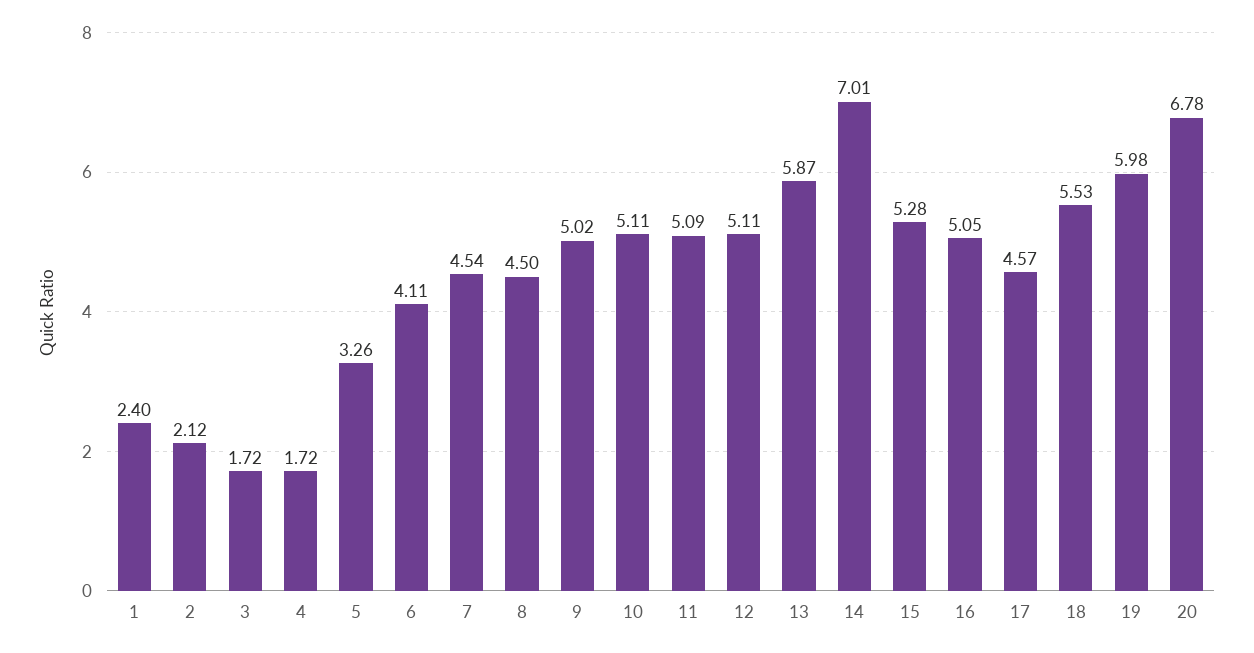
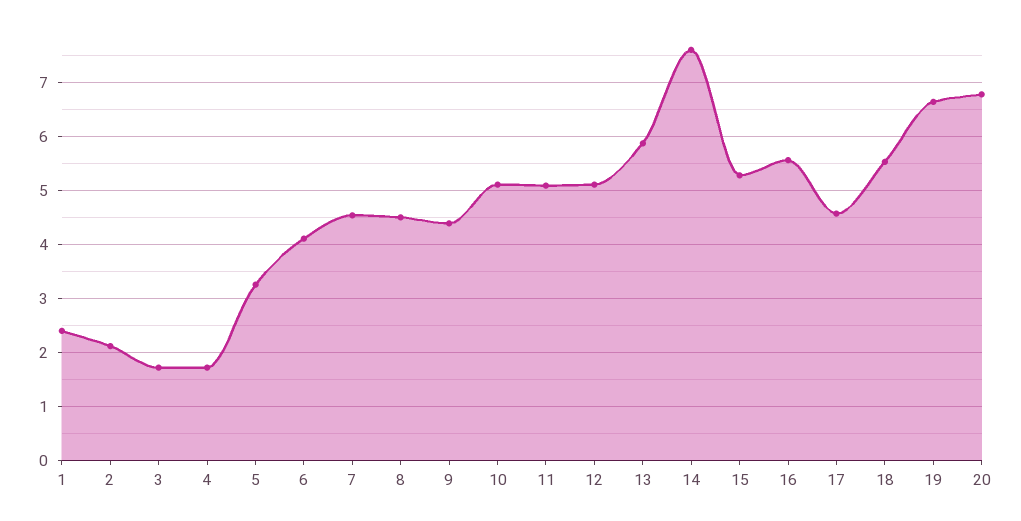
  {
    "1": 2.4,
    "2": 2.12,
    "3": 1.72,
    "4": 1.72,
    "5": 3.26,
    "6": 4.11,
    "7": 4.54,
    "8": 4.5,
-   "9": 5.02,
+   "9": 4.4,
    "10": 5.11,
    "11": 5.09,
    "12": 5.11,
    "13": 5.87,
-   "14": 7.01,
+   "14": 7.6,
    "15": 5.28,
-   "16": 5.05,
+   "16": 5.6,
    "17": 4.57,
    "18": 5.53,
-   "19": 5.98,
+   "19": 6.6,
    "20": 6.78
  }

